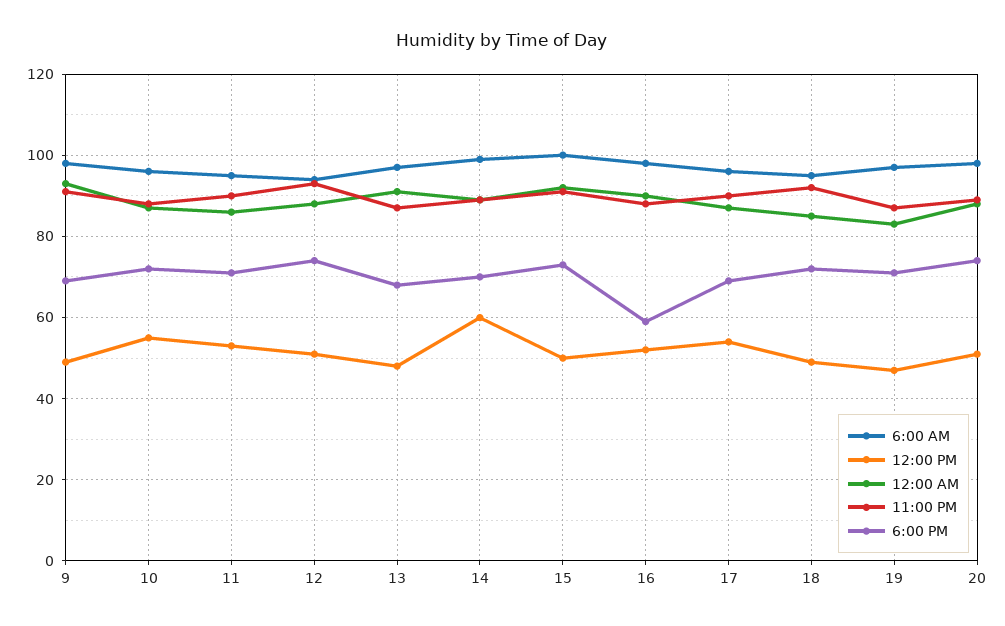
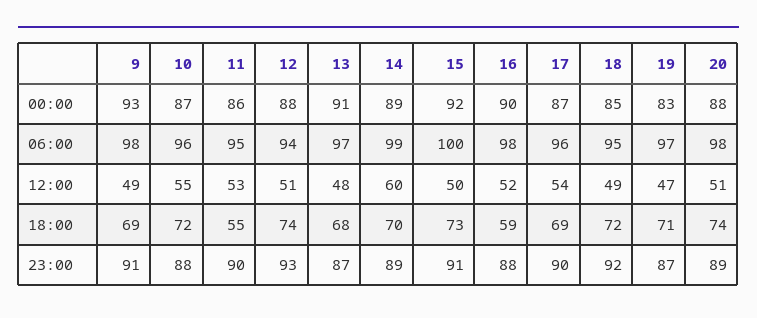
  {
    "6:00 AM": {
      "9": 98,
      "10": 96,
      "11": 95,
      "12": 94,
      "13": 97,
      "14": 99,
      "15": 100,
      "16": 98,
      "17": 96,
      "18": 95,
      "19": 97,
      "20": 98
    },
    "12:00 PM": {
      "9": 49,
      "10": 55,
      "11": 53,
      "12": 51,
      "13": 48,
      "14": 60,
      "15": 50,
      "16": 52,
      "17": 54,
      "18": 49,
      "19": 47,
      "20": 51
    },
    "12:00 AM": {
      "9": 93,
      "10": 87,
      "11": 86,
      "12": 88,
      "13": 91,
      "14": 89,
      "15": 92,
      "16": 90,
      "17": 87,
      "18": 85,
      "19": 83,
      "20": 88
    },
    "11:00 PM": {
      "9": 91,
      "10": 88,
      "11": 90,
      "12": 93,
      "13": 87,
      "14": 89,
      "15": 91,
      "16": 88,
      "17": 90,
      "18": 92,
      "19": 87,
      "20": 89
    },
    "6:00 PM": {
      "9": 69,
      "10": 72,
-     "11": 70,
+     "11": 55,
      "12": 74,
      "13": 68,
      "14": 70,
      "15": 73,
      "16": 59,
      "17": 69,
      "18": 72,
      "19": 71,
      "20": 74
    }
  }

